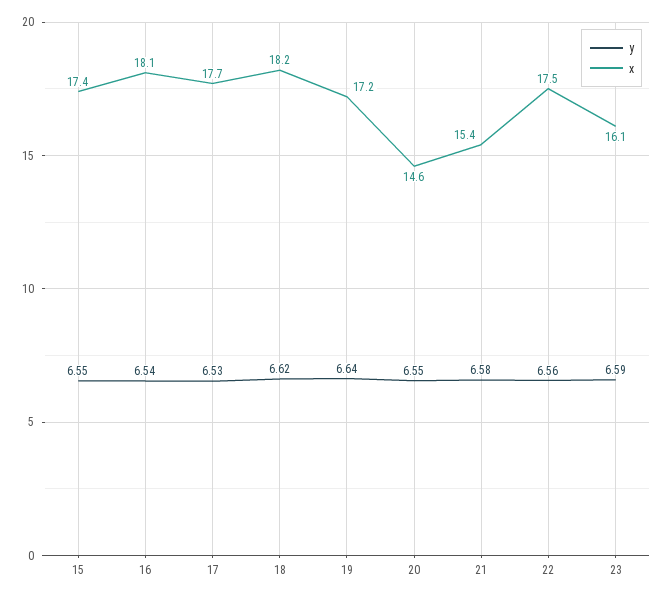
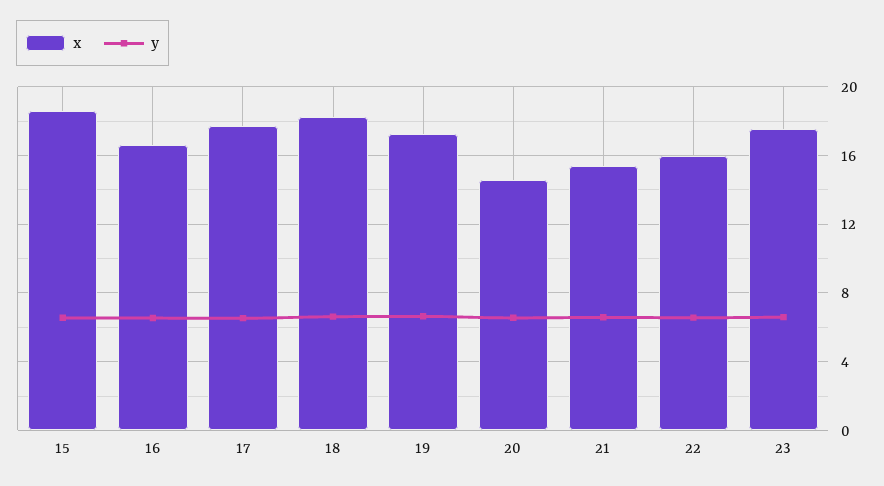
  {
    "y": {
      "15": 6.55,
      "16": 6.54,
      "17": 6.53,
      "18": 6.62,
      "19": 6.64,
      "20": 6.55,
      "21": 6.58,
      "22": 6.56,
      "23": 6.59
    },
    "x": {
-     "15": 17.4,
+     "15": 18.5,
-     "16": 18.1,
+     "16": 16.5,
      "17": 17.7,
      "18": 18.2,
      "19": 17.2,
      "20": 14.6,
      "21": 15.4,
-     "22": 17.5,
+     "22": 16,
-     "23": 16.1
+     "23": 17.5
    }
  }

